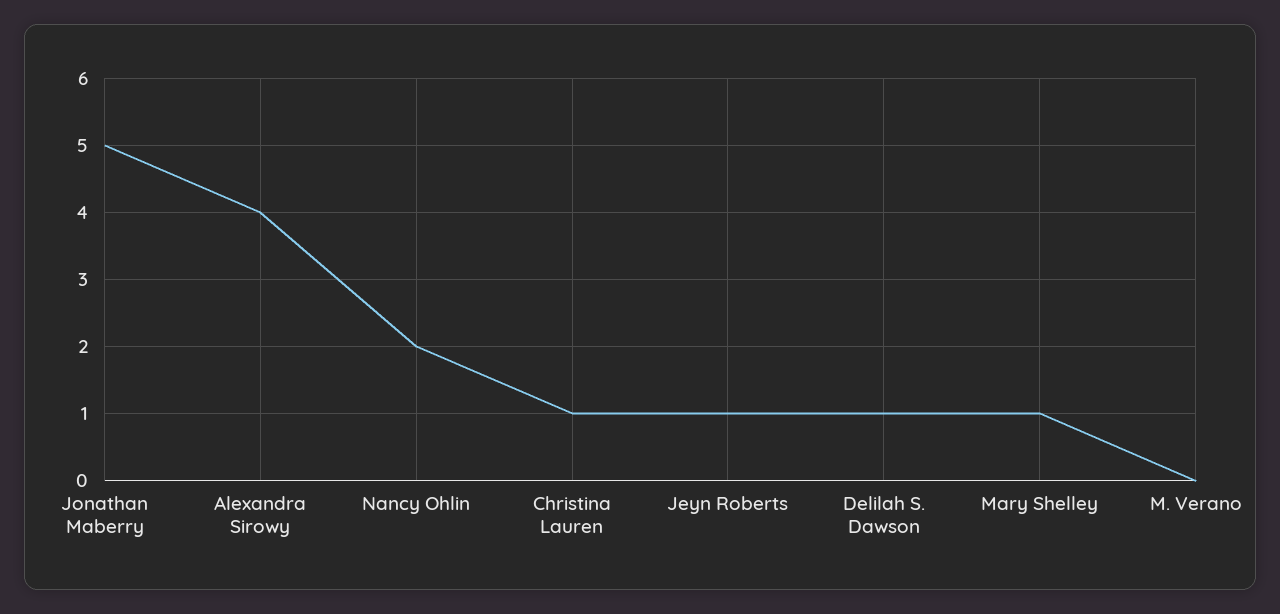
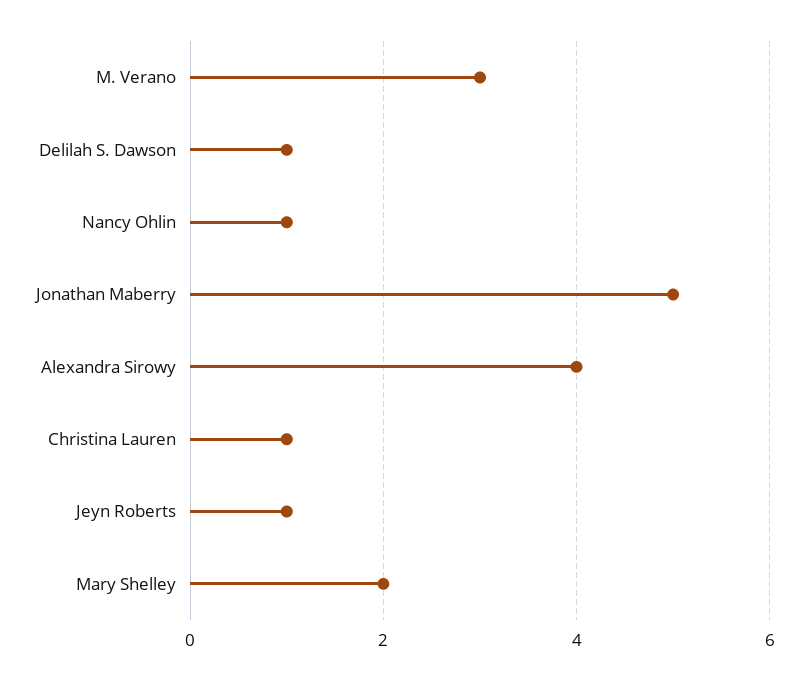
  {
    "Jonathan Maberry": 5,
    "Alexandra Sirowy": 4,
-   "Nancy Ohlin": 2,
+   "Nancy Ohlin": 1,
    "Christina Lauren": 1,
    "Jeyn Roberts": 1,
    "Delilah S. Dawson": 1,
-   "Mary Shelley": 1,
+   "Mary Shelley": 2,
-   "M. Verano": 0
+   "M. Verano": 3
  }

